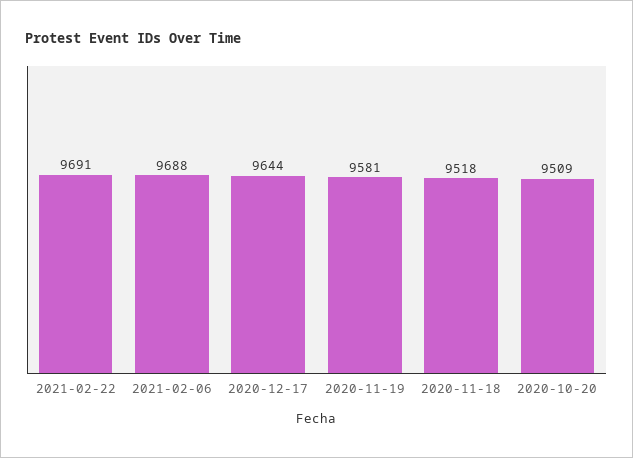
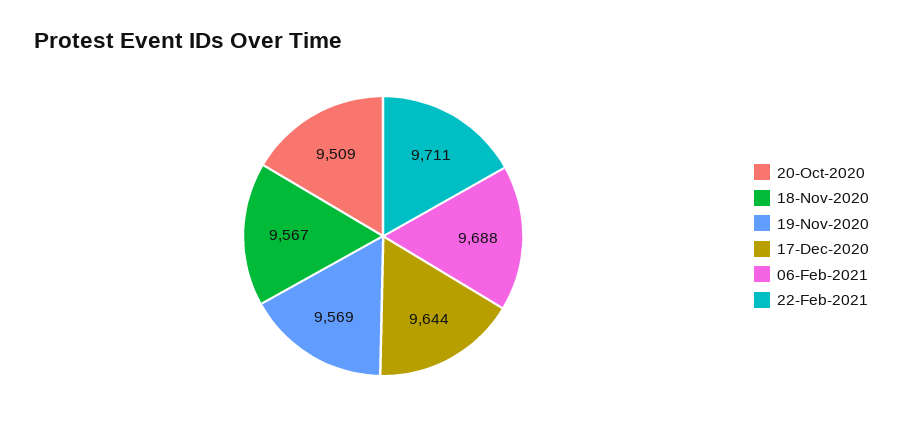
  {
-   "2021-02-22": 9691,
+   "2021-02-22": 9711,
    "2021-02-06": 9688,
    "2020-12-17": 9644,
-   "2020-11-19": 9581,
+   "2020-11-19": 9569,
-   "2020-11-18": 9518,
+   "2020-11-18": 9567,
    "2020-10-20": 9509
  }

